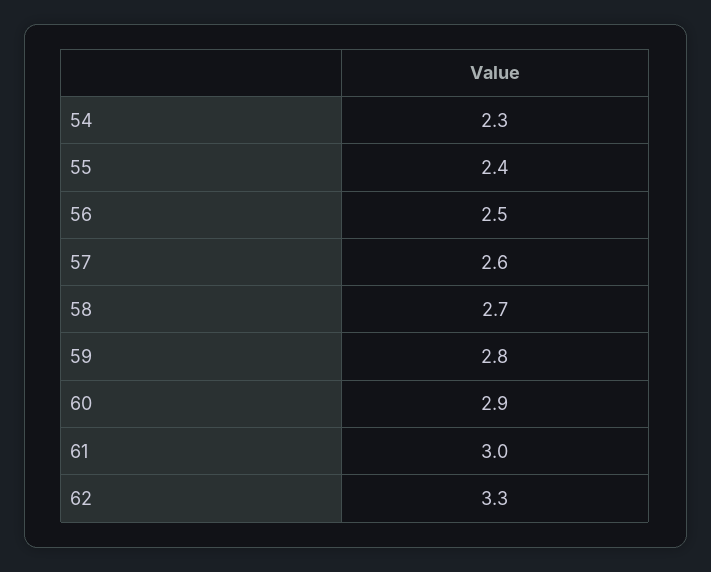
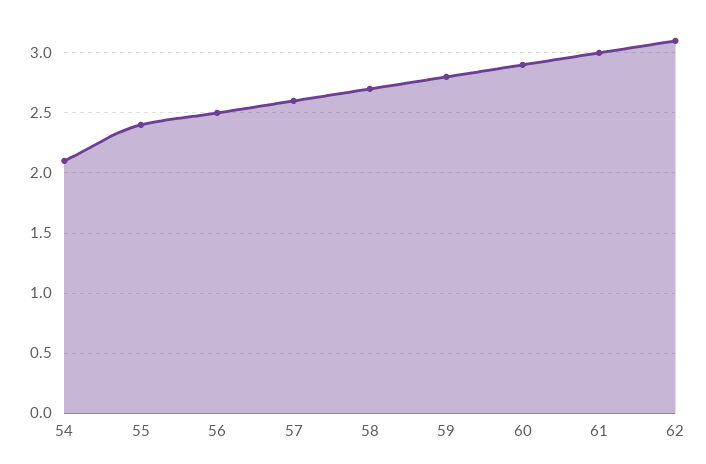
  {
-   "54": 2.3,
+   "54": 2.1,
    "55": 2.4,
    "56": 2.5,
    "57": 2.6,
    "58": 2.7,
    "59": 2.8,
    "60": 2.9,
    "61": 3,
-   "62": 3.3
+   "62": 3.1
  }

